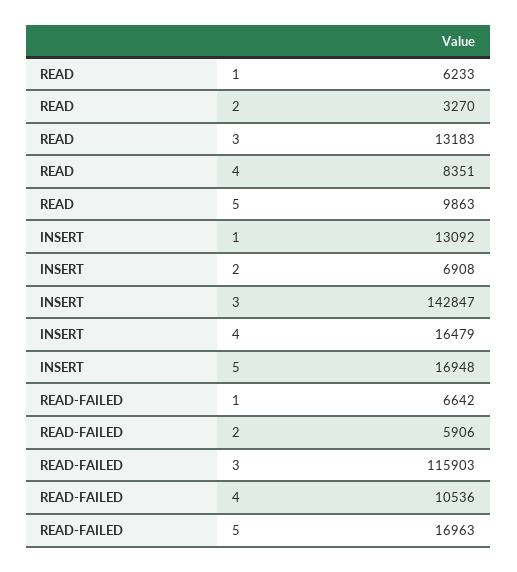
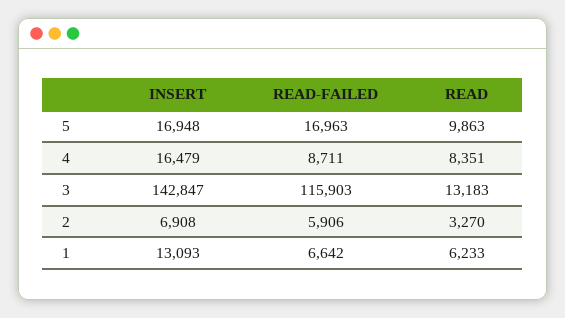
  {
    "READ": {
      "1": 6233,
      "2": 3270,
      "3": 13183,
      "4": 8351,
      "5": 9863
    },
    "INSERT": {
-     "1": 13092,
+     "1": 13093,
      "2": 6908,
      "3": 142847,
      "4": 16479,
      "5": 16948
    },
    "READ-FAILED": {
      "1": 6642,
      "2": 5906,
      "3": 115903,
-     "4": 10536,
+     "4": 8711,
      "5": 16963
    }
  }

